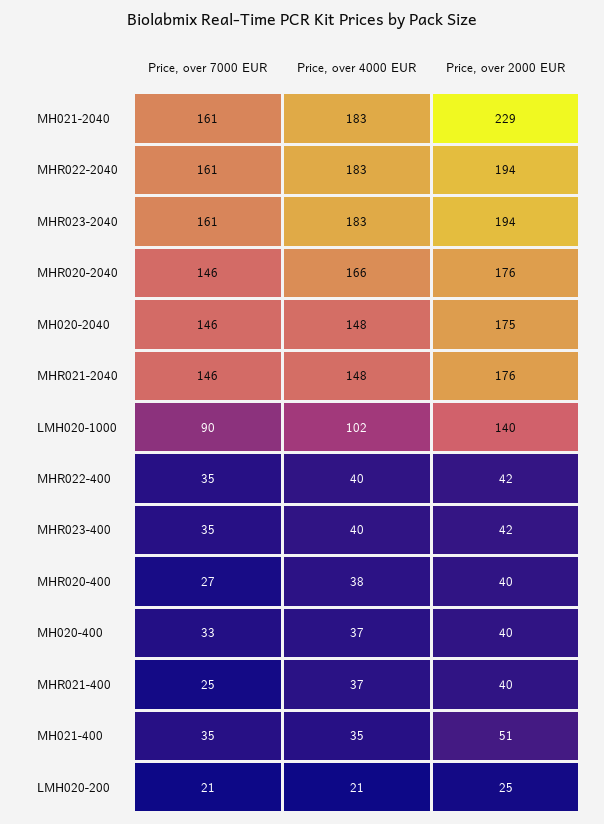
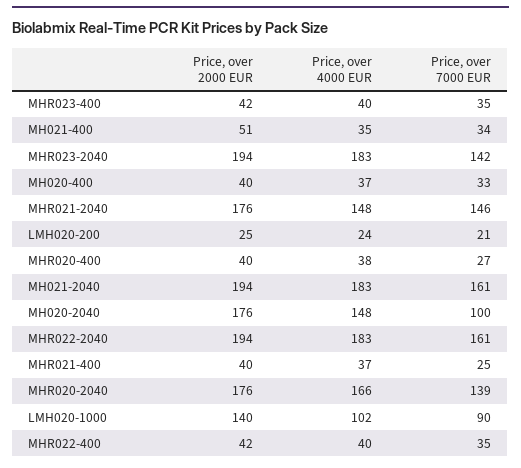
  {
    "Price, over 7000 EUR": {
      "MH021-2040": 161,
      "MHR022-2040": 161,
-     "MHR023-2040": 161,
+     "MHR023-2040": 142,
-     "MHR020-2040": 146,
+     "MHR020-2040": 139,
-     "MH020-2040": 146,
+     "MH020-2040": 100,
      "MHR021-2040": 146,
      "LMH020-1000": 90,
      "MHR022-400": 35,
      "MHR023-400": 35,
      "MHR020-400": 27,
      "MH020-400": 33,
      "MHR021-400": 25,
-     "MH021-400": 35,
+     "MH021-400": 34,
      "LMH020-200": 21
    },
    "Price, over 4000 EUR": {
      "MH021-2040": 183,
      "MHR022-2040": 183,
      "MHR023-2040": 183,
      "MHR020-2040": 166,
      "MH020-2040": 148,
      "MHR021-2040": 148,
      "LMH020-1000": 102,
      "MHR022-400": 40,
      "MHR023-400": 40,
      "MHR020-400": 38,
      "MH020-400": 37,
      "MHR021-400": 37,
      "MH021-400": 35,
-     "LMH020-200": 21
+     "LMH020-200": 24
    },
    "Price, over 2000 EUR": {
-     "MH021-2040": 229,
+     "MH021-2040": 194,
      "MHR022-2040": 194,
      "MHR023-2040": 194,
      "MHR020-2040": 176,
-     "MH020-2040": 175,
+     "MH020-2040": 176,
      "MHR021-2040": 176,
      "LMH020-1000": 140,
      "MHR022-400": 42,
      "MHR023-400": 42,
      "MHR020-400": 40,
      "MH020-400": 40,
      "MHR021-400": 40,
      "MH021-400": 51,
      "LMH020-200": 25
    }
  }

